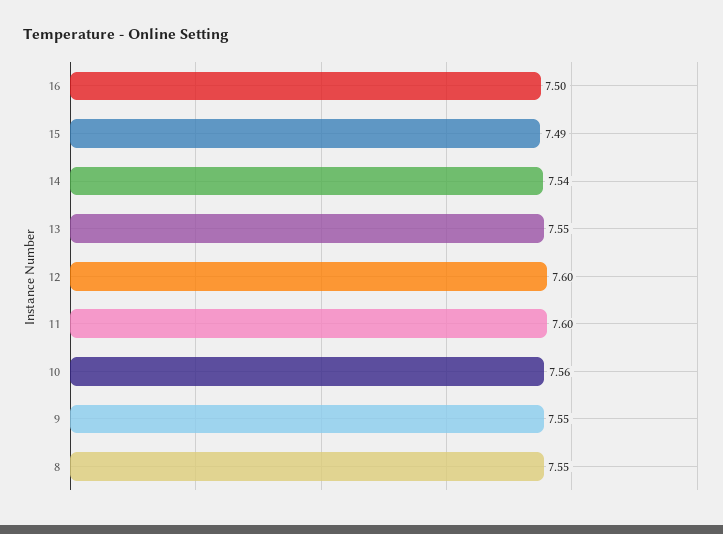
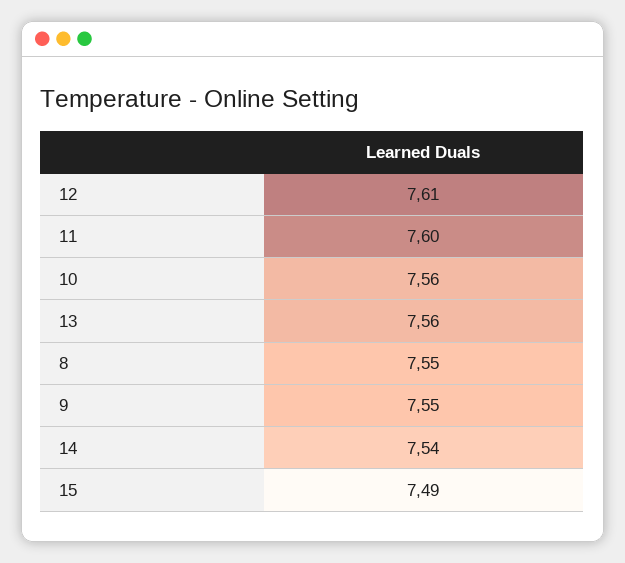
  {
-   "16": 7.5,
    "15": 7.49,
    "14": 7.54,
-   "13": 7.55,
+   "13": 7.56,
-   "12": 7.6,
+   "12": 7.61,
    "11": 7.6,
    "10": 7.56,
    "9": 7.55,
    "8": 7.55
  }

